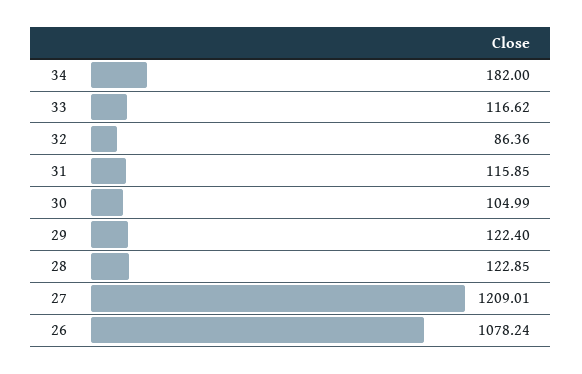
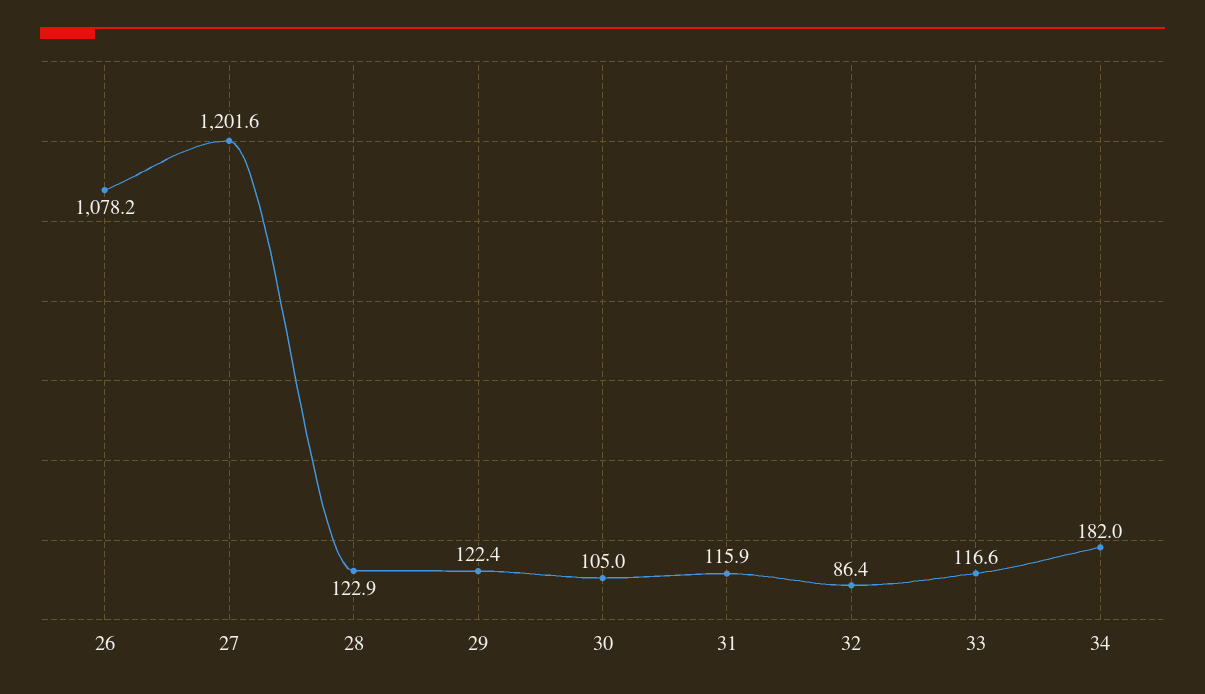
  {
    "34": 182,
    "33": 116.62,
    "32": 86.36,
    "31": 115.85,
    "30": 104.99,
    "29": 122.4,
    "28": 122.85,
-   "27": 1209.01,
+   "27": 1201.6,
    "26": 1078.24
  }

